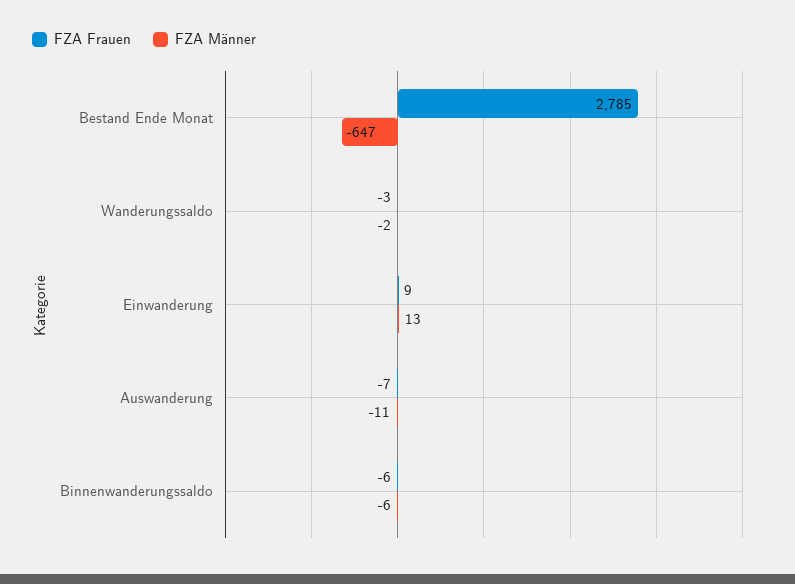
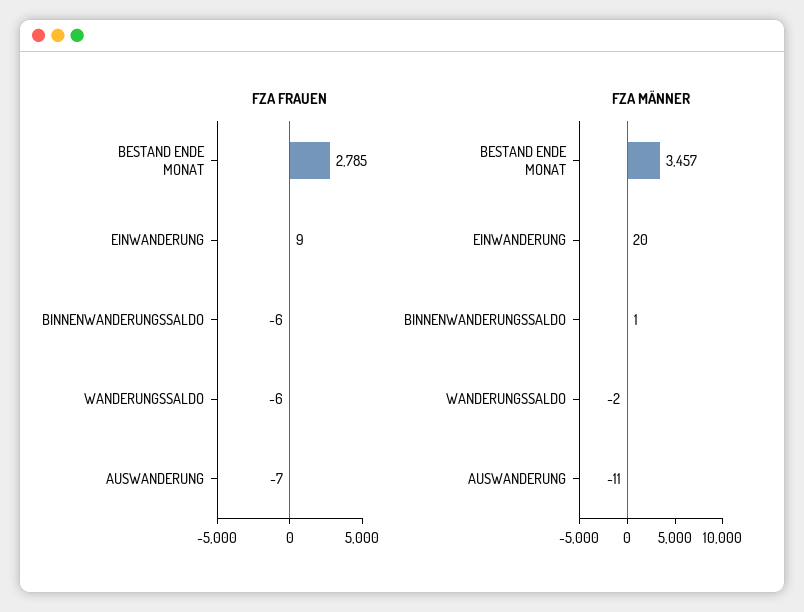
  {
    "FZA Frauen": {
      "Bestand Ende Monat": 2785,
-     "Wanderungssaldo": -3,
+     "Wanderungssaldo": -6,
      "Einwanderung": 9,
      "Auswanderung": -7,
      "Binnenwanderungssaldo": -6
    },
    "FZA Männer": {
-     "Bestand Ende Monat": -647,
+     "Bestand Ende Monat": 3457,
      "Wanderungssaldo": -2,
-     "Einwanderung": 13,
+     "Einwanderung": 20,
      "Auswanderung": -11,
-     "Binnenwanderungssaldo": -6
+     "Binnenwanderungssaldo": 1
    }
  }

